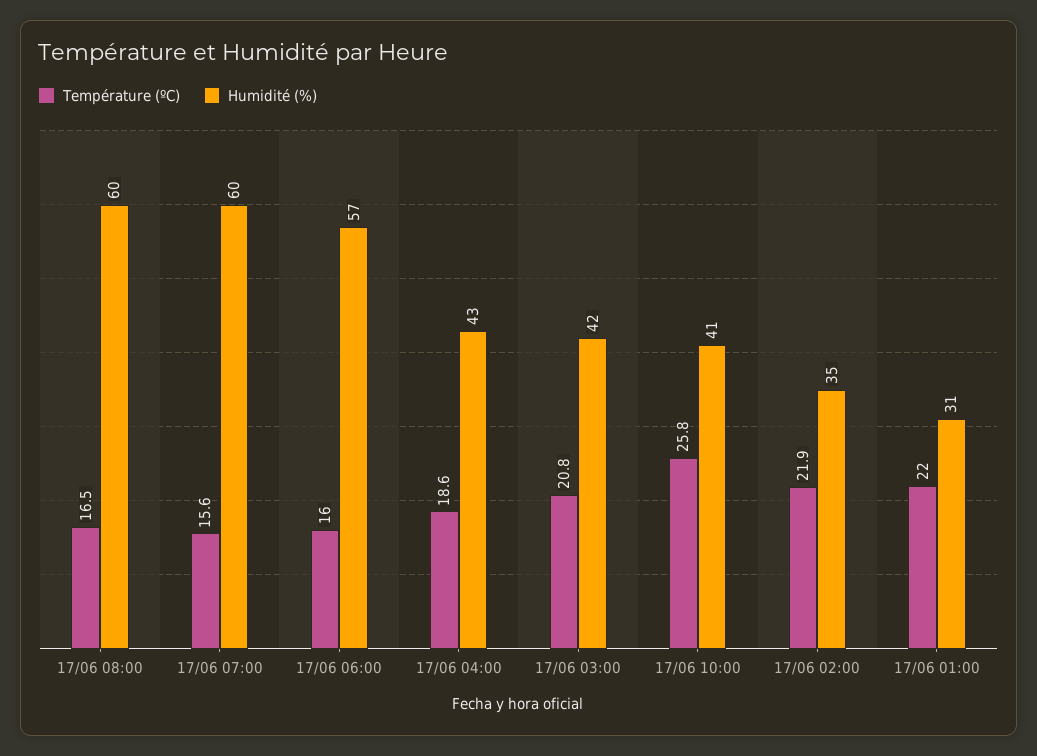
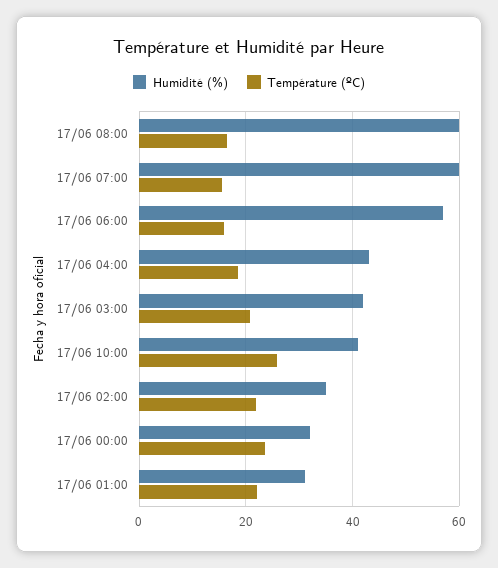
  {
    "Température (ºC)": {
      "17/06 08:00": 16.5,
      "17/06 07:00": 15.6,
      "17/06 06:00": 16,
      "17/06 04:00": 18.6,
      "17/06 03:00": 20.8,
      "17/06 10:00": 25.8,
      "17/06 02:00": 21.9,
-     "17/06 01:00": 22
+     "17/06 01:00": 22,
+     "17/06 00:00": 24
    },
    "Humidité (%)": {
      "17/06 08:00": 60,
      "17/06 07:00": 60,
      "17/06 06:00": 57,
      "17/06 04:00": 43,
      "17/06 03:00": 42,
      "17/06 10:00": 41,
      "17/06 02:00": 35,
-     "17/06 01:00": 31
+     "17/06 01:00": 31,
+     "17/06 00:00": 32
    }
  }

